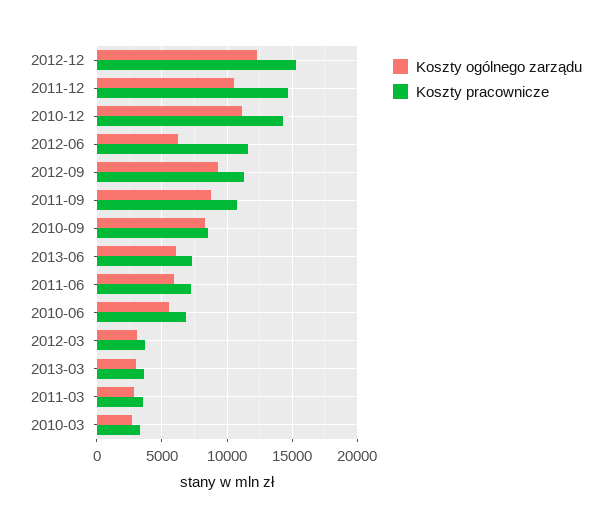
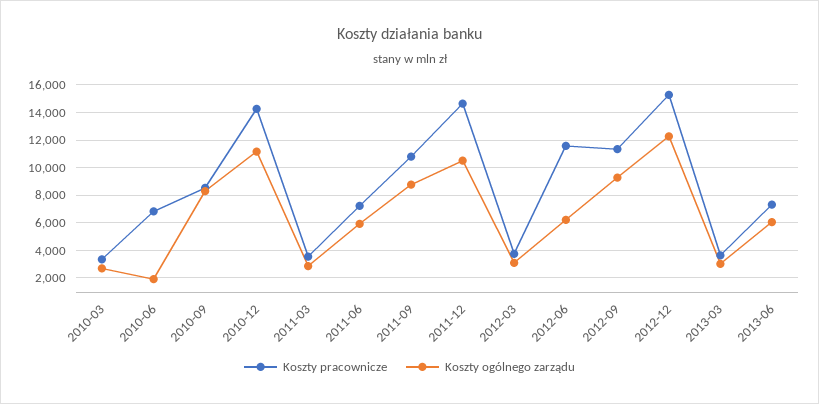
  {
    "Koszty ogólnego zarządu": {
      "2012-12": 12500,
      "2011-12": 10500,
      "2010-12": 11000,
      "2012-06": 6000,
      "2012-09": 9500,
      "2011-09": 9000,
      "2010-09": 8500,
      "2013-06": 6000,
      "2011-06": 6000,
-     "2010-06": 5500,
+     "2010-06": 2000,
      "2012-03": 3000,
      "2013-03": 3000,
      "2011-03": 3000,
      "2010-03": 2500
    },
    "Koszty pracownicze": {
      "2012-12": 15500,
      "2011-12": 14500,
      "2010-12": 14500,
      "2012-06": 11500,
      "2012-09": 11500,
      "2011-09": 11000,
      "2010-09": 8500,
      "2013-06": 7500,
      "2011-06": 7000,
      "2010-06": 7000,
      "2012-03": 3500,
      "2013-03": 3500,
      "2011-03": 3500,
      "2010-03": 3500
    }
  }

